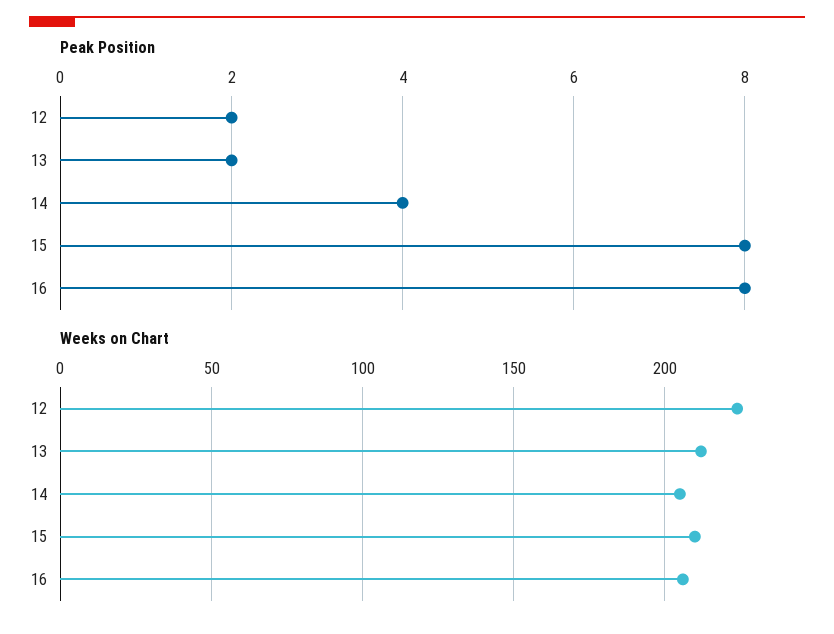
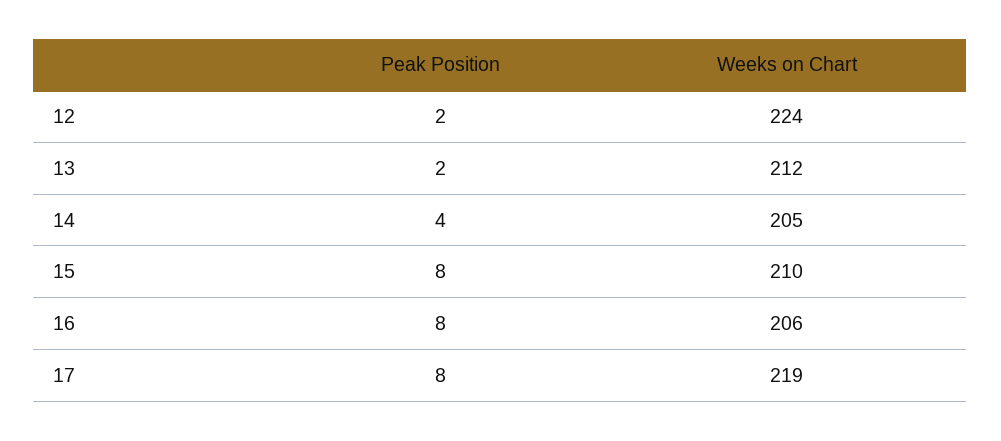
  {
    "Peak Position": {
      "12": 2,
      "13": 2,
      "14": 4,
      "15": 8,
-     "16": 8
+     "16": 8,
+     "17": 8
    },
    "Weeks on Chart": {
      "12": 224,
      "13": 212,
      "14": 205,
      "15": 210,
-     "16": 206
+     "16": 206,
+     "17": 219
    }
  }

